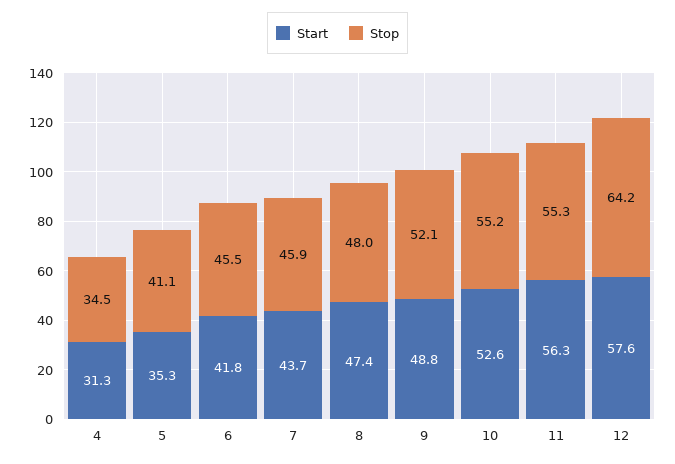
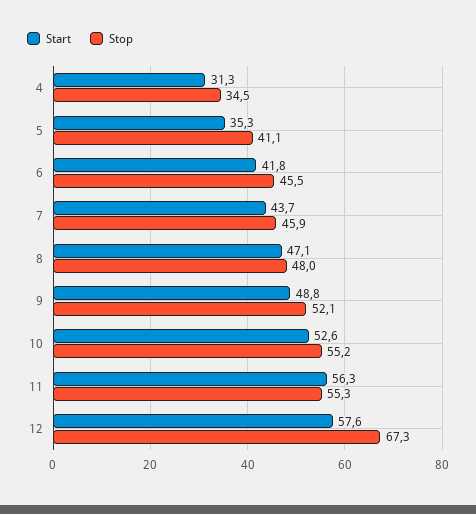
  {
    "Start": {
      "4": 31.3,
      "5": 35.3,
      "6": 41.8,
      "7": 43.7,
-     "8": 47.4,
+     "8": 47.1,
      "9": 48.8,
      "10": 52.6,
      "11": 56.3,
      "12": 57.6
    },
    "Stop": {
      "4": 34.5,
      "5": 41.1,
      "6": 45.5,
      "7": 45.9,
      "8": 48,
      "9": 52.1,
      "10": 55.2,
      "11": 55.3,
-     "12": 64.2
+     "12": 67.3
    }
  }

